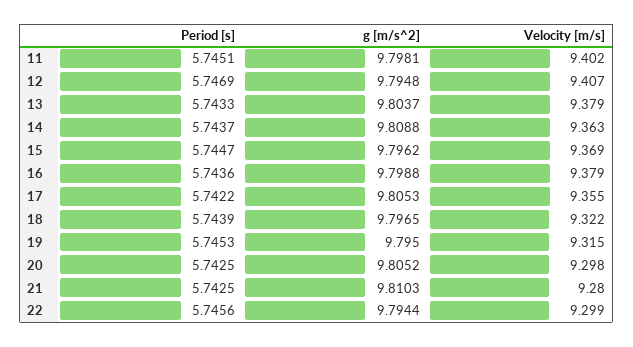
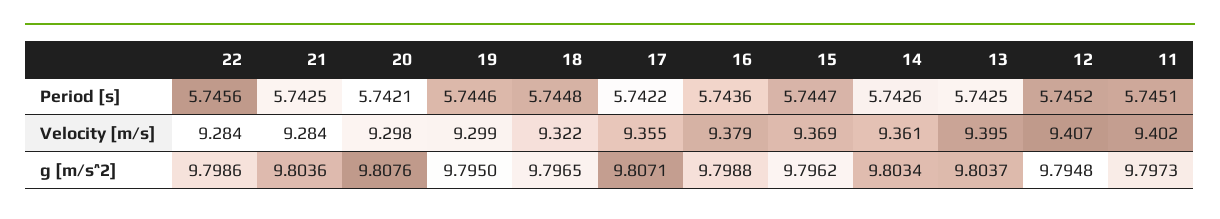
  {
    "Period [s]": {
      "11": 5.7451,
-     "12": 5.7469,
+     "12": 5.7452,
-     "13": 5.7433,
+     "13": 5.7425,
-     "14": 5.7437,
+     "14": 5.7426,
      "15": 5.7447,
      "16": 5.7436,
      "17": 5.7422,
-     "18": 5.7439,
+     "18": 5.7448,
-     "19": 5.7453,
+     "19": 5.7446,
-     "20": 5.7425,
+     "20": 5.7421,
      "21": 5.7425,
      "22": 5.7456
    },
    "g [m/s^2]": {
-     "11": 9.7981,
+     "11": 9.7973,
      "12": 9.7948,
      "13": 9.8037,
-     "14": 9.8088,
+     "14": 9.8034,
      "15": 9.7962,
      "16": 9.7988,
-     "17": 9.8053,
+     "17": 9.8071,
      "18": 9.7965,
      "19": 9.795,
-     "20": 9.8052,
+     "20": 9.8076,
-     "21": 9.8103,
+     "21": 9.8036,
-     "22": 9.7944
+     "22": 9.7986
    },
    "Velocity [m/s]": {
      "11": 9.402,
      "12": 9.407,
-     "13": 9.379,
+     "13": 9.395,
-     "14": 9.363,
+     "14": 9.361,
      "15": 9.369,
      "16": 9.379,
      "17": 9.355,
      "18": 9.322,
-     "19": 9.315,
+     "19": 9.299,
      "20": 9.298,
-     "21": 9.28,
+     "21": 9.284,
-     "22": 9.299
+     "22": 9.284
    }
  }

